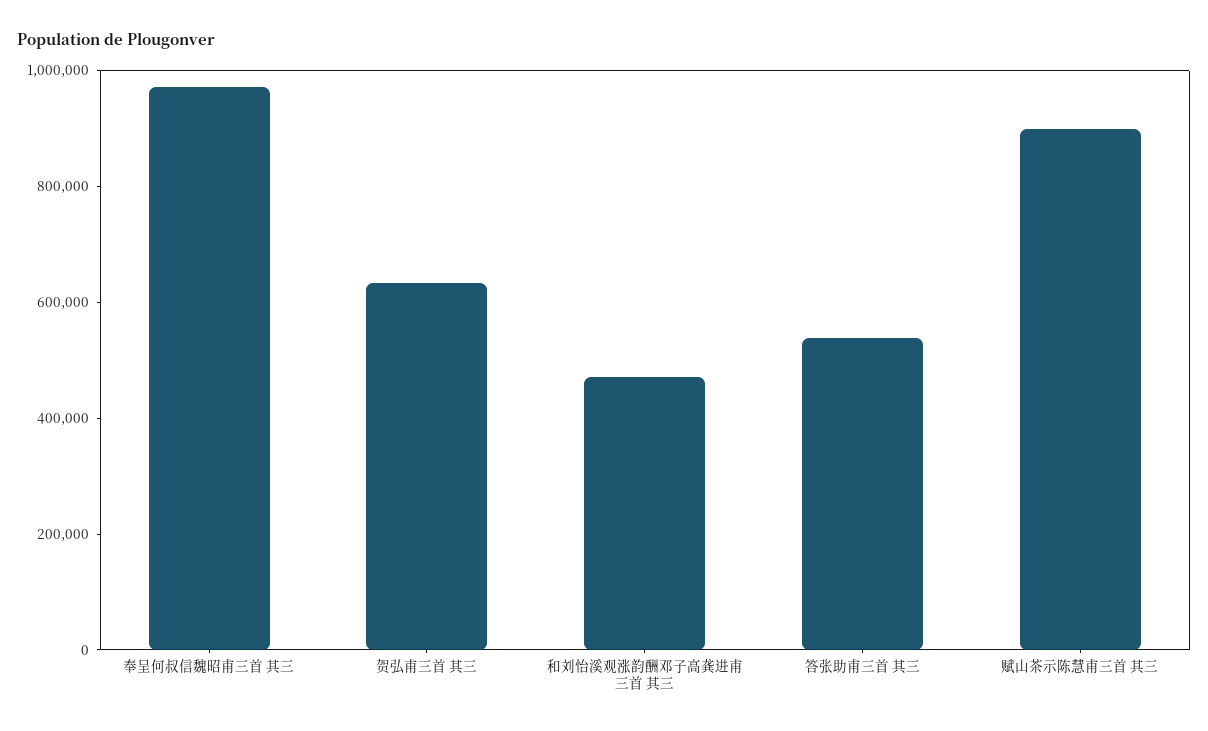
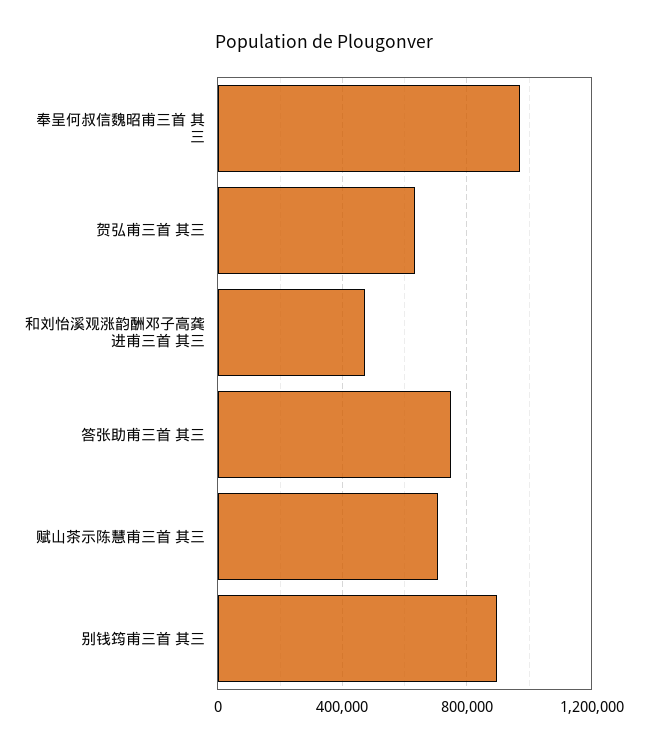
  {
    "奉呈何叔信魏昭甫三首 其三": 950000,
    "贺弘甫三首 其三": 650000,
    "和刘怡溪观涨韵酬邓子高龚进甫三首 其三": 450000,
-   "答张助甫三首 其三": 550000,
+   "答张助甫三首 其三": 750000,
-   "赋山茶示陈慧甫三首 其三": 900000
+   "赋山茶示陈慧甫三首 其三": 700000,
+   "别钱筠甫三首 其三": 900000
  }

